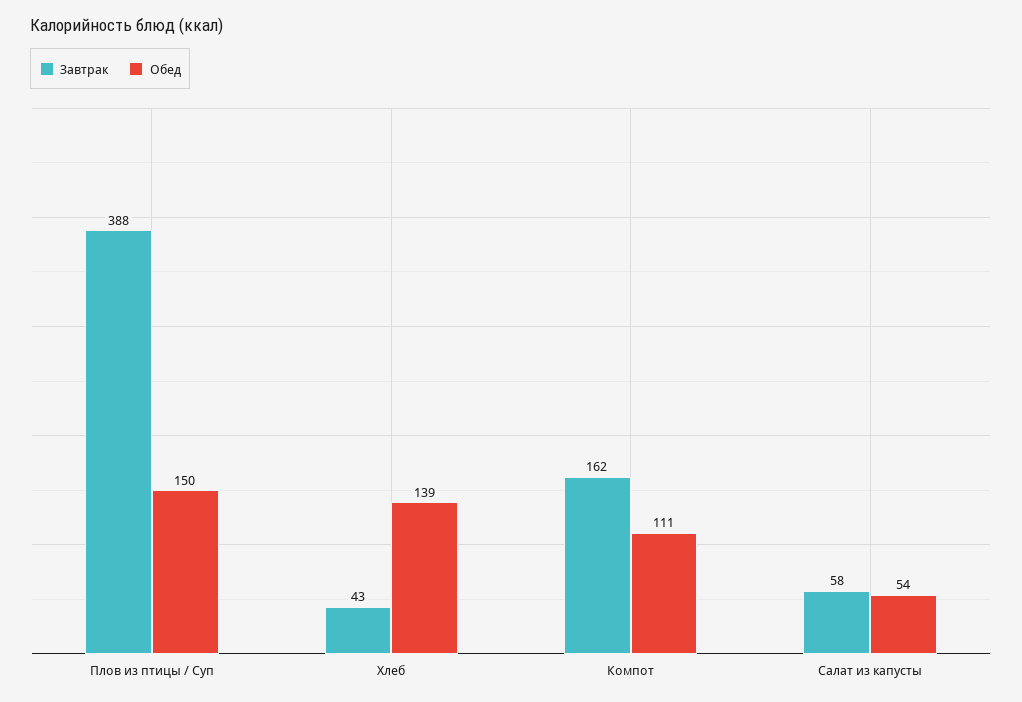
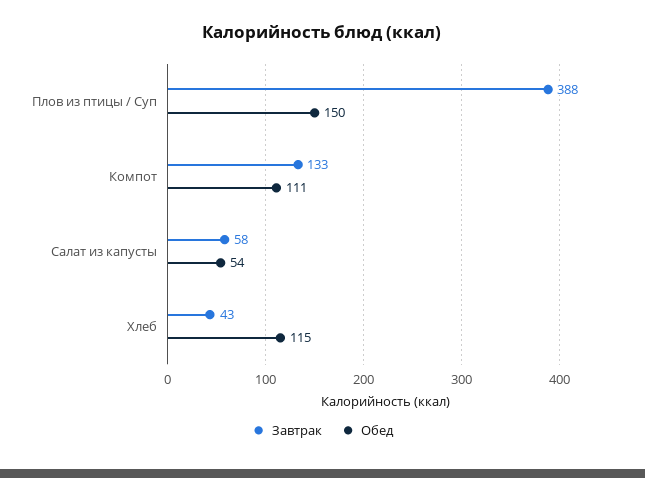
  {
    "Завтрак": {
      "Плов из птицы / Суп": 388,
      "Хлеб": 43,
-     "Компот": 162,
+     "Компот": 133,
      "Салат из капусты": 58
    },
    "Обед": {
      "Плов из птицы / Суп": 150,
-     "Хлеб": 139,
+     "Хлеб": 115,
      "Компот": 111,
      "Салат из капусты": 54
    }
  }

